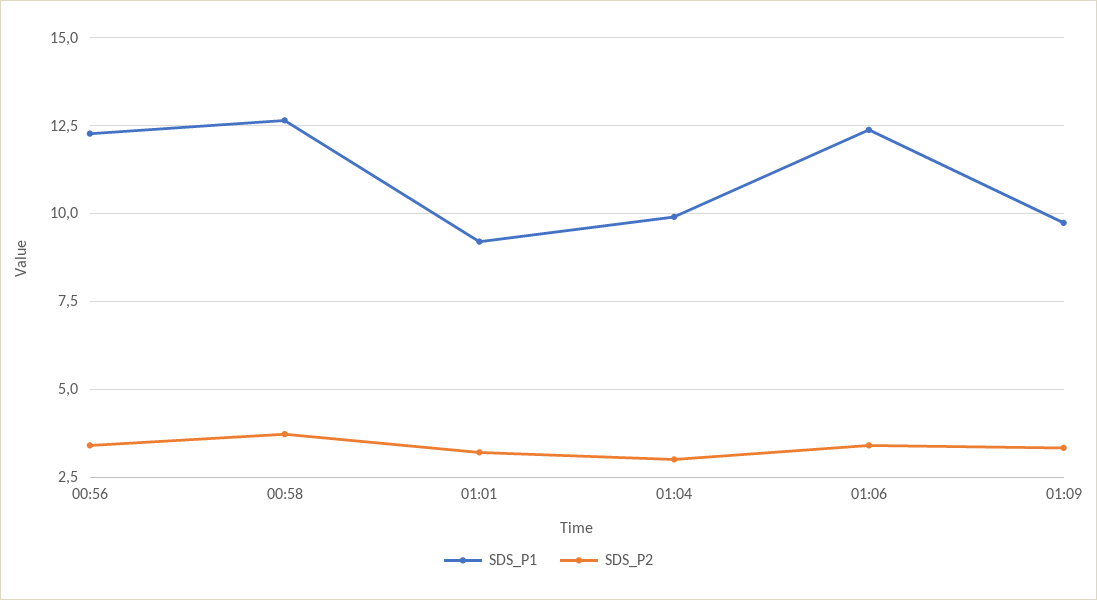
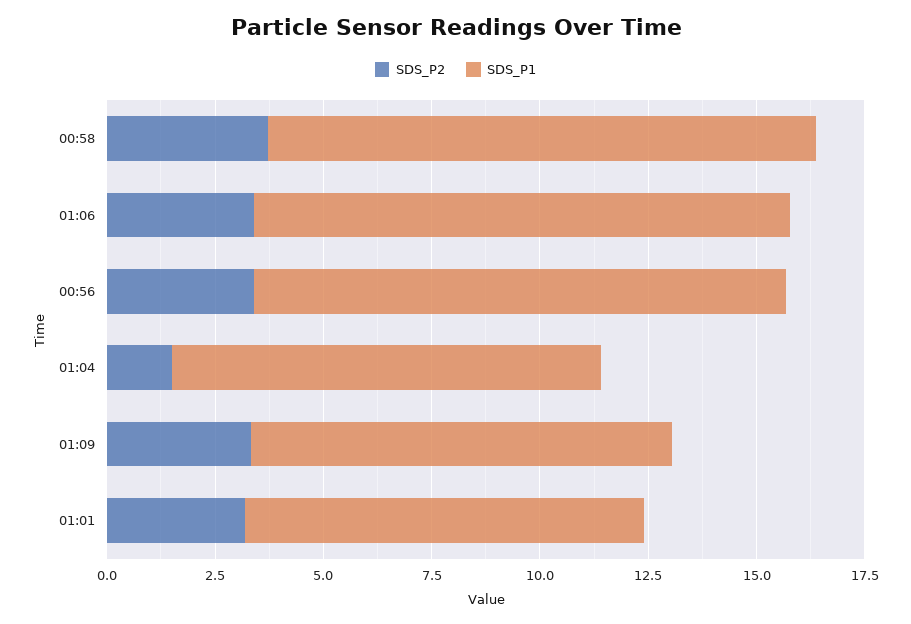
  {
    "SDS_P1": {
      "00:56": 12.25,
      "00:58": 12.75,
      "01:01": 9.25,
      "01:04": 10,
      "01:06": 12.5,
      "01:09": 9.75
    },
    "SDS_P2": {
      "00:56": 3.5,
      "00:58": 3.75,
      "01:01": 3.25,
-     "01:04": 3,
+     "01:04": 1.5,
      "01:06": 3.5,
      "01:09": 3.25
    }
  }

